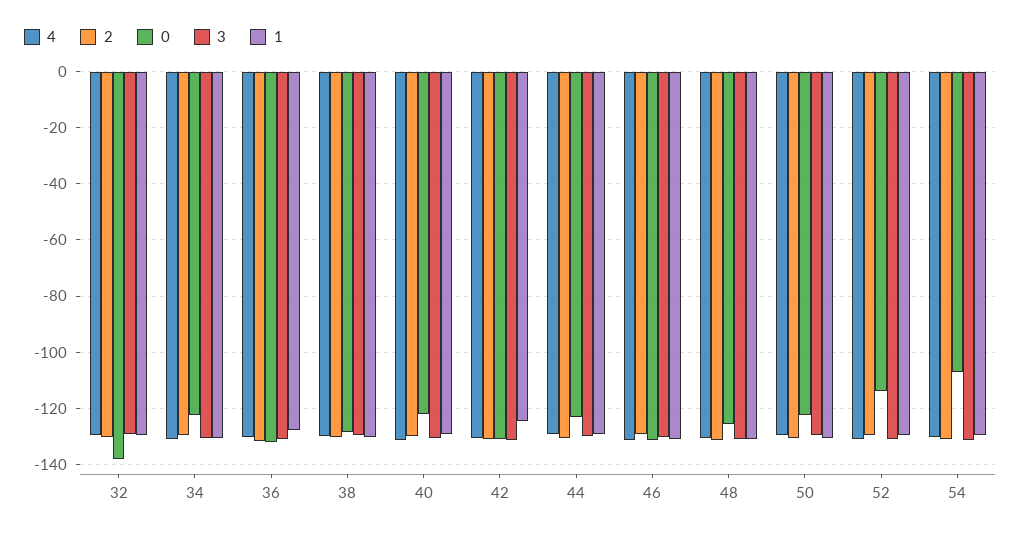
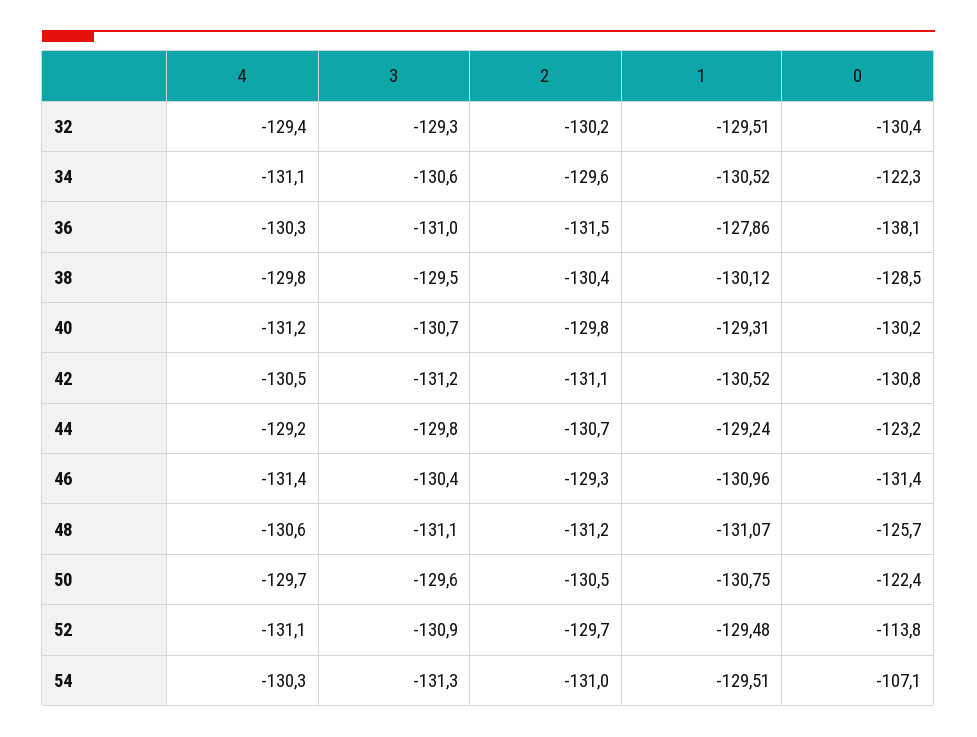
  {
    "4": {
      "32": -129.4,
      "34": -131.1,
      "36": -130.3,
      "38": -129.8,
      "40": -131.2,
      "42": -130.5,
      "44": -129.2,
      "46": -131.4,
      "48": -130.6,
      "50": -129.7,
      "52": -131.1,
      "54": -130.3
    },
    "2": {
      "32": -130.2,
      "34": -129.6,
      "36": -131.5,
      "38": -130.4,
      "40": -129.8,
      "42": -131.1,
      "44": -130.7,
      "46": -129.3,
      "48": -131.2,
      "50": -130.5,
      "52": -129.7,
      "54": -131
    },
    "0": {
-     "32": -137.5,
+     "32": -130.4,
      "34": -122.3,
-     "36": -132.5,
+     "36": -138.1,
      "38": -128.5,
-     "40": -122.5,
+     "40": -130.2,
      "42": -130.8,
      "44": -123.2,
      "46": -131.4,
      "48": -125.7,
      "50": -122.4,
      "52": -113.8,
      "54": -107.1
    },
    "3": {
      "32": -129.3,
      "34": -130.6,
      "36": -131,
      "38": -129.5,
      "40": -130.7,
      "42": -131.2,
      "44": -129.8,
      "46": -130.4,
      "48": -131.1,
      "50": -129.6,
      "52": -130.9,
      "54": -131.3
    },
    "1": {
      "32": -129.51,
      "34": -130.52,
      "36": -127.86,
      "38": -130.12,
      "40": -129.31,
-     "42": -125,
+     "42": -130.52,
      "44": -129.24,
      "46": -130.96,
      "48": -131.07,
      "50": -130.75,
      "52": -129.48,
      "54": -129.51
    }
  }

